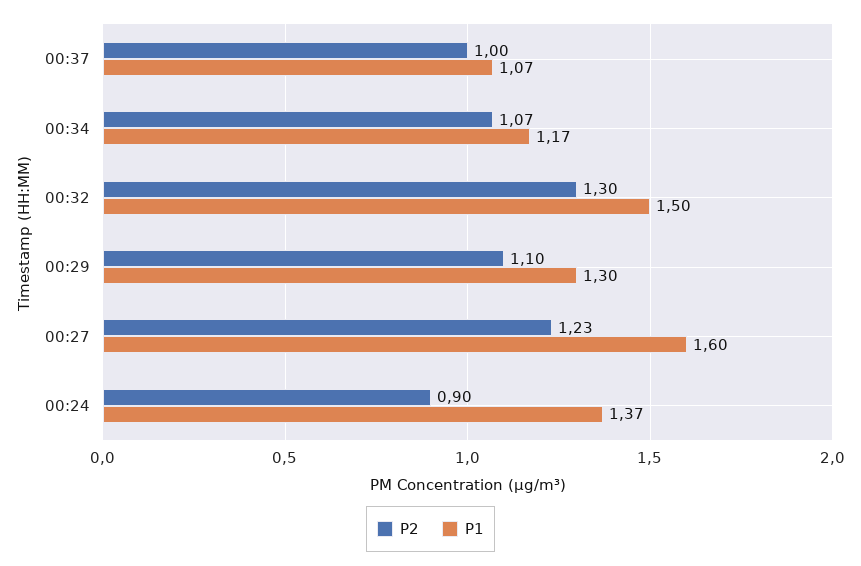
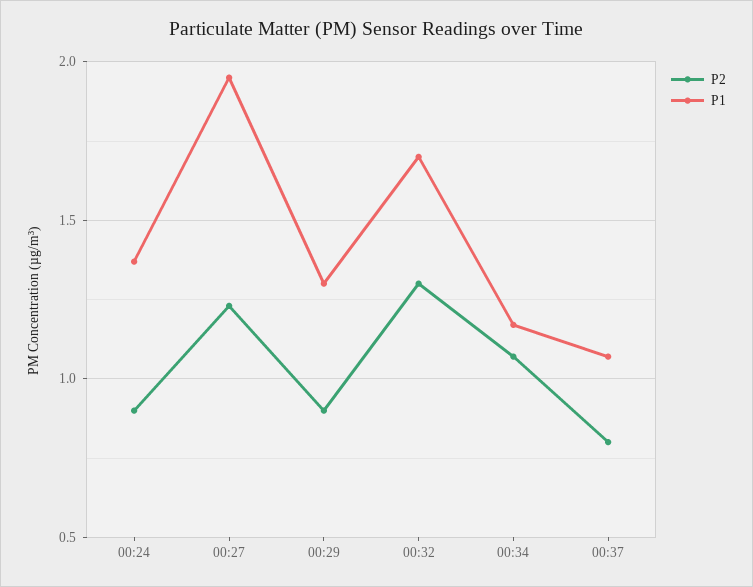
  {
    "P2": {
-     "00:37": 1,
+     "00:37": 0.8,
      "00:34": 1.07,
      "00:32": 1.3,
-     "00:29": 1.1,
+     "00:29": 0.9,
      "00:27": 1.23,
      "00:24": 0.9
    },
    "P1": {
      "00:37": 1.07,
      "00:34": 1.17,
-     "00:32": 1.5,
+     "00:32": 1.7,
      "00:29": 1.3,
-     "00:27": 1.6,
+     "00:27": 1.95,
      "00:24": 1.37
    }
  }

